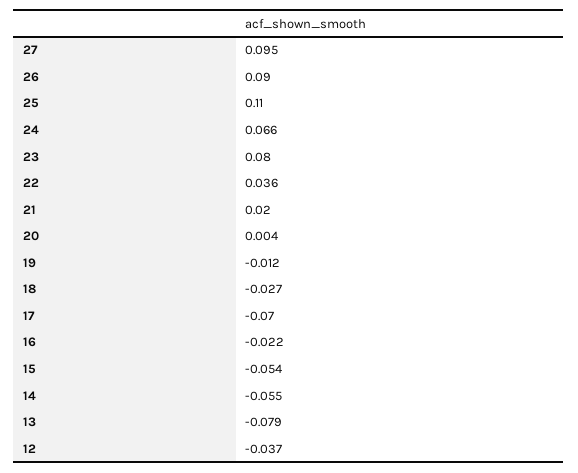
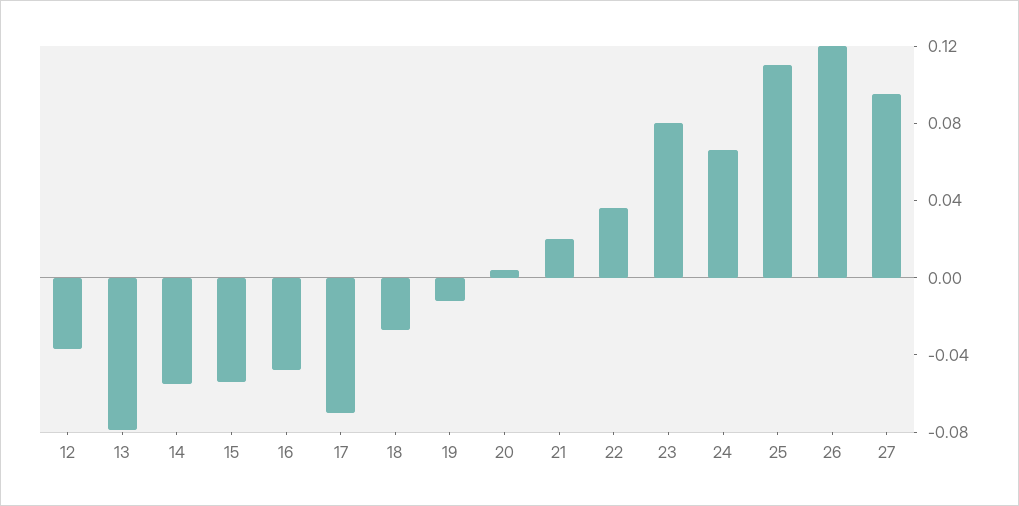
  {
    "27": 0.095,
-   "26": 0.09,
+   "26": 0.12,
    "25": 0.11,
    "24": 0.066,
    "23": 0.08,
    "22": 0.036,
    "21": 0.02,
    "20": 0.004,
    "19": -0.012,
    "18": -0.027,
    "17": -0.07,
-   "16": -0.022,
+   "16": -0.05,
    "15": -0.054,
    "14": -0.055,
    "13": -0.079,
    "12": -0.037
  }

